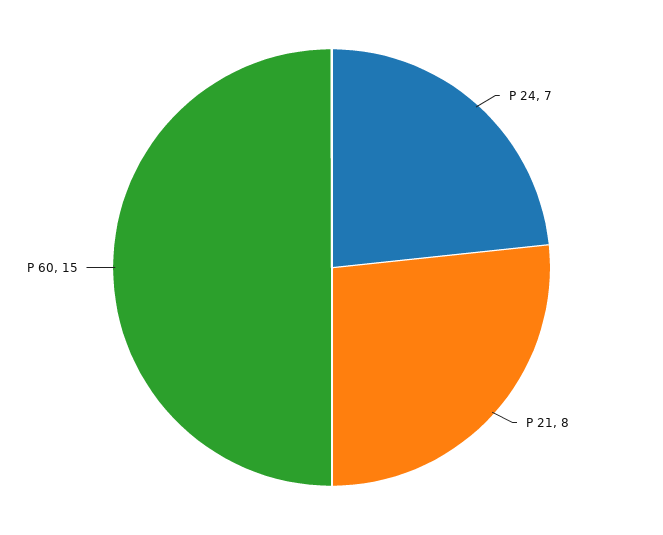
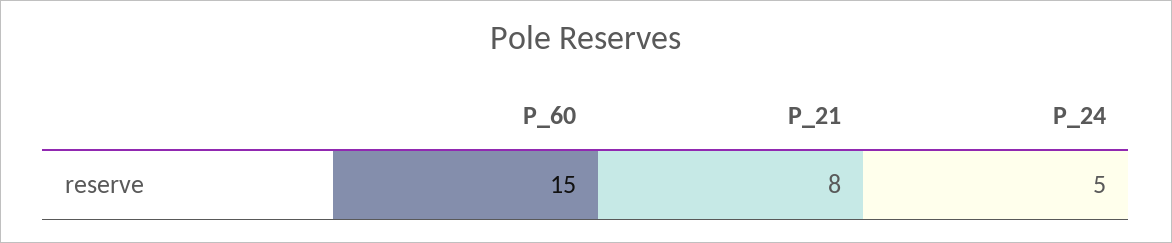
  {
-   "P 24": 7,
+   "P 24": 5,
    "P 21": 8,
    "P 60": 15
  }

